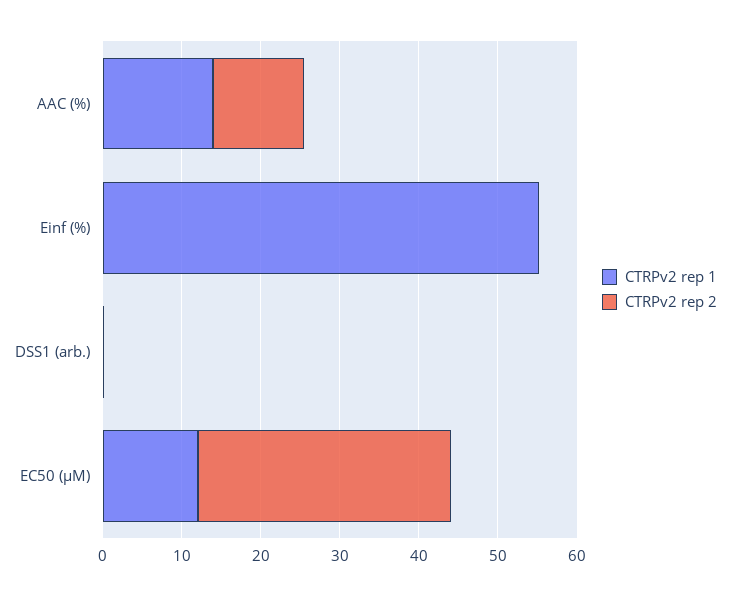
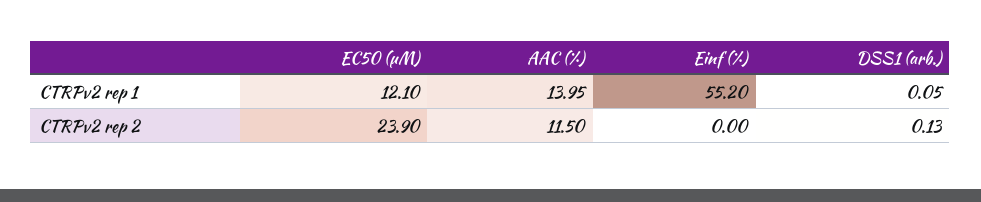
  {
    "CTRPv2 rep 1": {
      "AAC (%)": 13.95,
      "Einf (%)": 55.2,
      "DSS1 (arb.)": 0.05,
      "EC50 (µM)": 12.1
    },
    "CTRPv2 rep 2": {
      "AAC (%)": 11.5,
      "Einf (%)": 0,
      "DSS1 (arb.)": 0.13,
-     "EC50 (µM)": 32
+     "EC50 (µM)": 23.9
    }
  }

